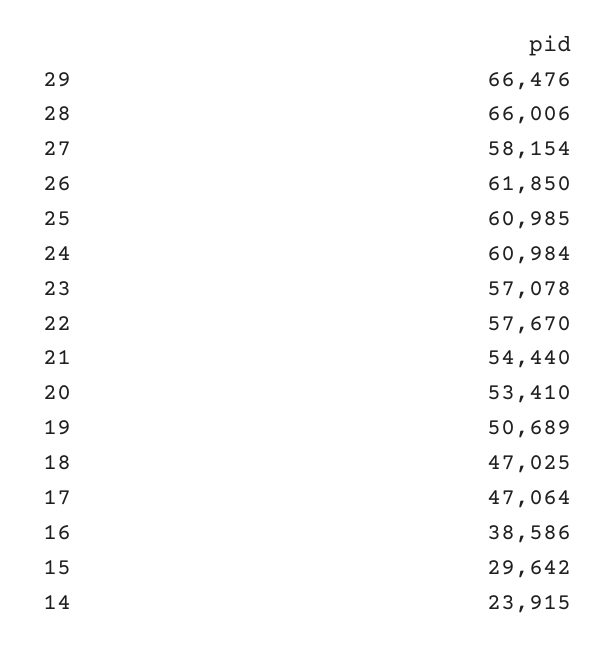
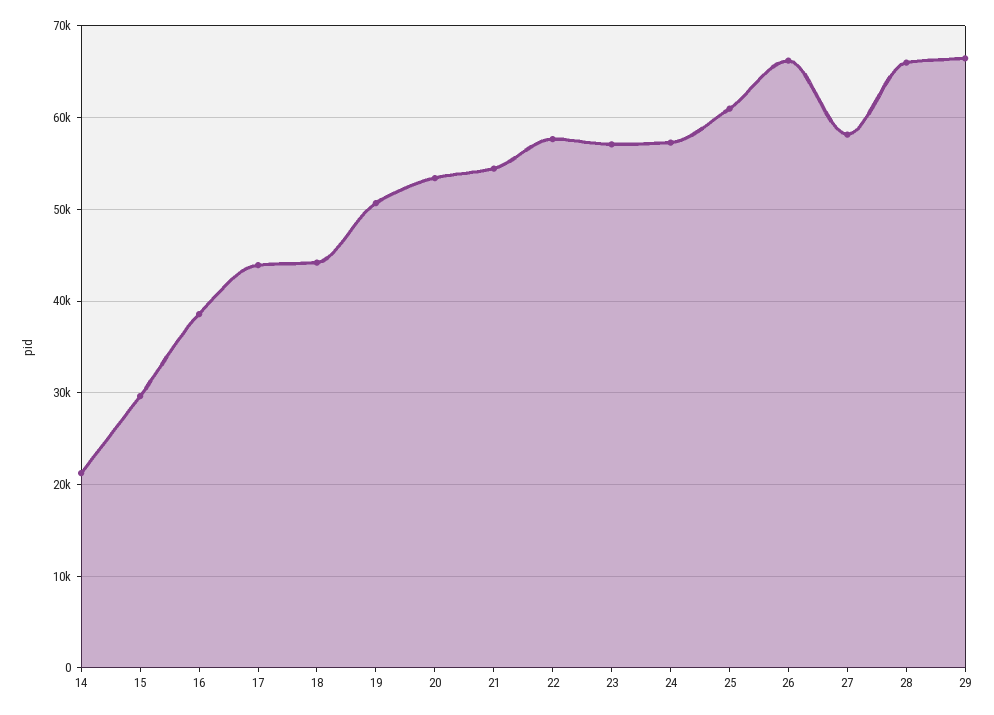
  {
    "29": 66476,
    "28": 66006,
    "27": 58154,
-   "26": 61850,
+   "26": 66000,
    "25": 60985,
-   "24": 60984,
+   "24": 57000,
    "23": 57078,
    "22": 57670,
    "21": 54440,
    "20": 53410,
    "19": 50689,
-   "18": 47025,
+   "18": 44000,
-   "17": 47064,
+   "17": 44000,
    "16": 38586,
    "15": 29642,
-   "14": 23915
+   "14": 21000
  }

